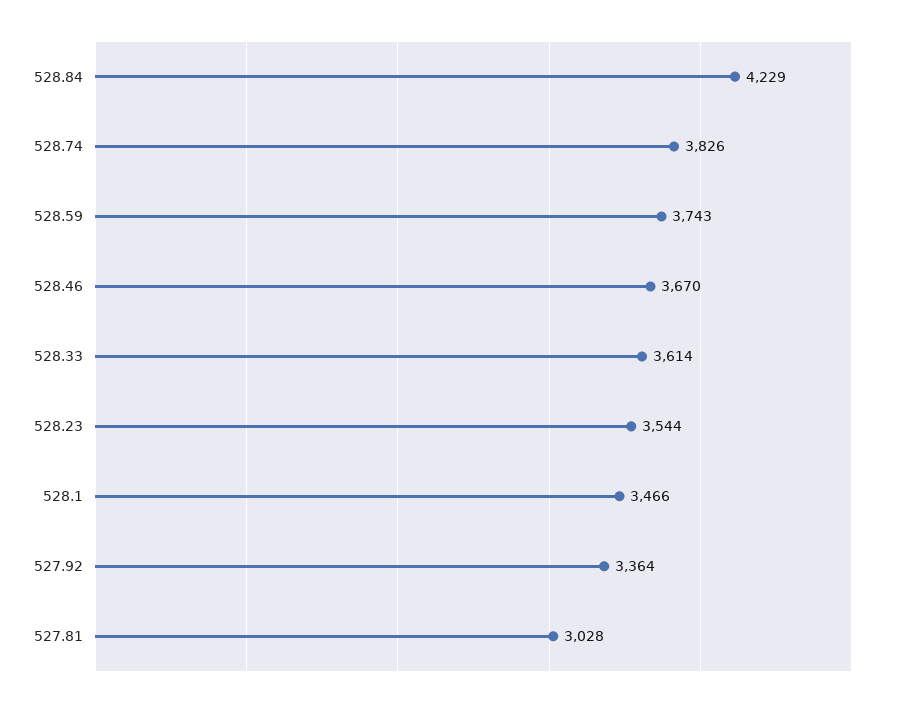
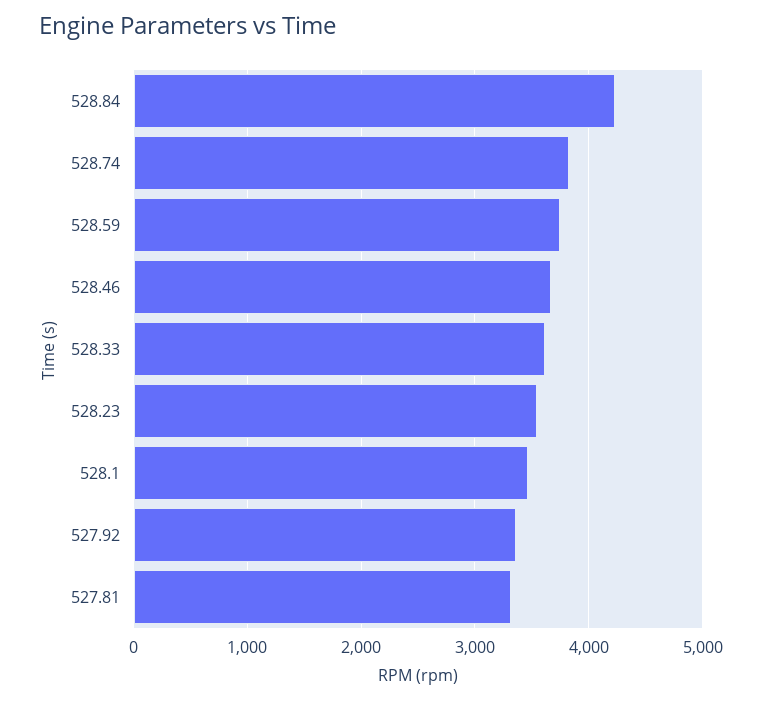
  {
    "528.84": 4229,
    "528.74": 3826,
    "528.59": 3743,
    "528.46": 3670,
    "528.33": 3614,
    "528.23": 3544,
    "528.1": 3466,
    "527.92": 3364,
-   "527.81": 3028
+   "527.81": 3300
  }

